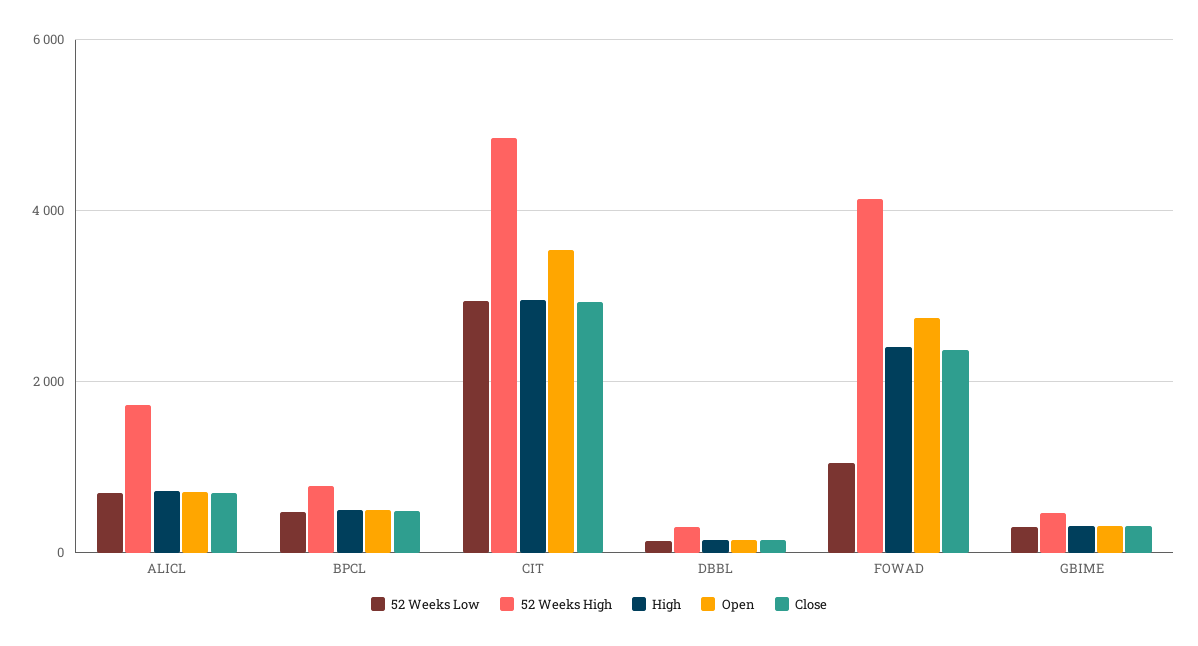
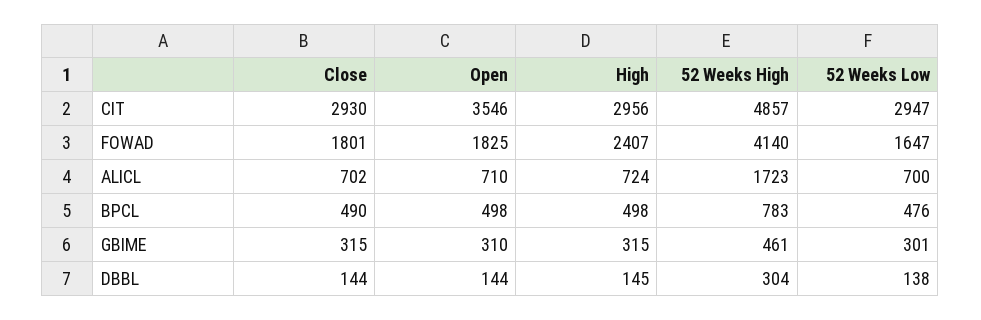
  {
    "52 Weeks Low": {
      "ALICL": 700,
      "BPCL": 476,
      "CIT": 2947,
      "DBBL": 138,
-     "FOWAD": 1000,
+     "FOWAD": 1647,
      "GBIME": 301
    },
    "52 Weeks High": {
      "ALICL": 1723,
      "BPCL": 783,
      "CIT": 4857,
      "DBBL": 304,
      "FOWAD": 4140,
      "GBIME": 461
    },
    "High": {
      "ALICL": 724,
      "BPCL": 498,
      "CIT": 2956,
      "DBBL": 145,
      "FOWAD": 2407,
      "GBIME": 315
    },
    "Open": {
      "ALICL": 710,
      "BPCL": 498,
      "CIT": 3546,
      "DBBL": 144,
-     "FOWAD": 2800,
+     "FOWAD": 1825,
      "GBIME": 310
    },
    "Close": {
      "ALICL": 702,
      "BPCL": 490,
      "CIT": 2930,
      "DBBL": 144,
-     "FOWAD": 2400,
+     "FOWAD": 1801,
      "GBIME": 315
    }
  }

